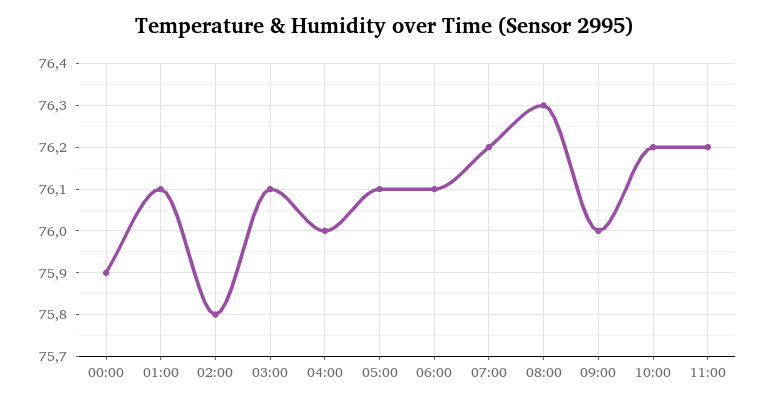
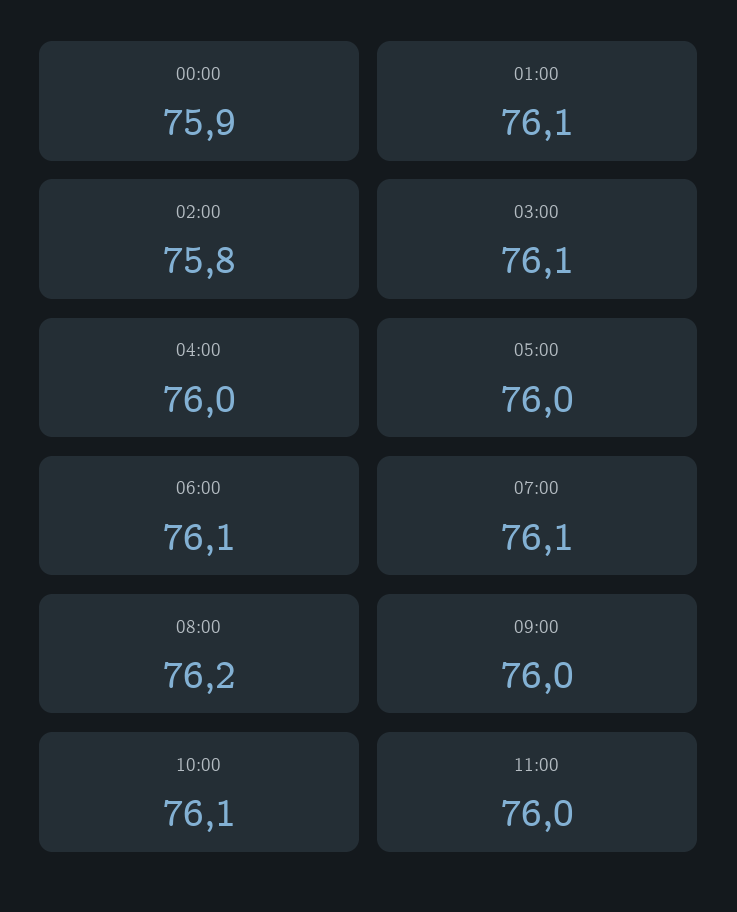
  {
    "00:00": 75.9,
    "01:00": 76.1,
    "02:00": 75.8,
    "03:00": 76.1,
    "04:00": 76,
-   "05:00": 76.1,
+   "05:00": 76,
    "06:00": 76.1,
-   "07:00": 76.2,
+   "07:00": 76.1,
-   "08:00": 76.3,
+   "08:00": 76.2,
    "09:00": 76,
-   "10:00": 76.2,
+   "10:00": 76.1,
-   "11:00": 76.2
+   "11:00": 76
  }

